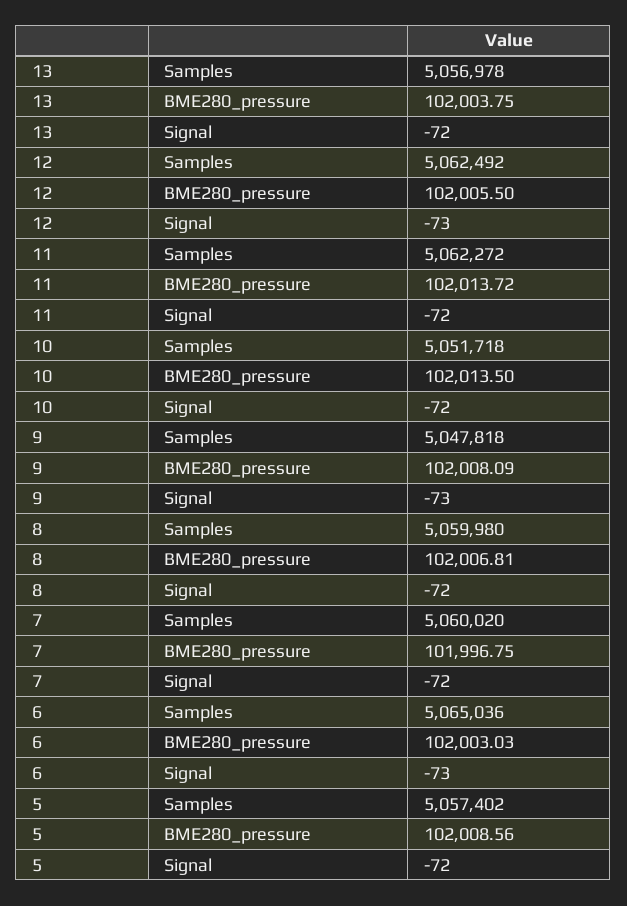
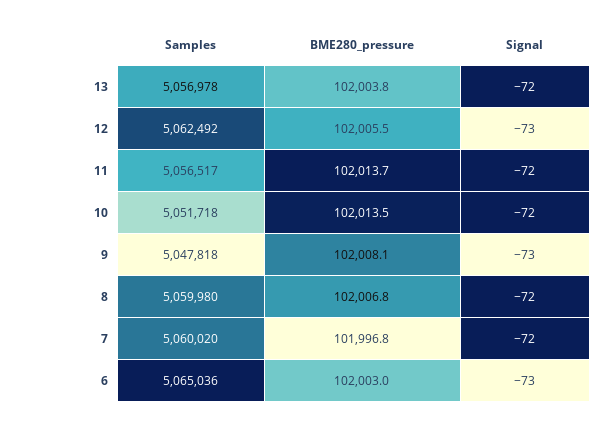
  {
    "13": {
      "Samples": 5056978,
      "BME280_pressure": 102003.75,
      "Signal": -72
    },
    "12": {
      "Samples": 5062492,
      "BME280_pressure": 102005.5,
      "Signal": -73
    },
    "11": {
-     "Samples": 5062272,
+     "Samples": 5056517,
      "BME280_pressure": 102013.72,
      "Signal": -72
    },
    "10": {
      "Samples": 5051718,
      "BME280_pressure": 102013.5,
      "Signal": -72
    },
    "9": {
      "Samples": 5047818,
      "BME280_pressure": 102008.09,
      "Signal": -73
    },
    "8": {
      "Samples": 5059980,
      "BME280_pressure": 102006.81,
      "Signal": -72
    },
    "7": {
      "Samples": 5060020,
      "BME280_pressure": 101996.75,
      "Signal": -72
    },
    "6": {
      "Samples": 5065036,
      "BME280_pressure": 102003.03,
      "Signal": -73
-   },
+   }
-   "5": {
-     "Samples": 5057402,
-     "BME280_pressure": 102008.56,
-     "Signal": -72
-   }
  }

